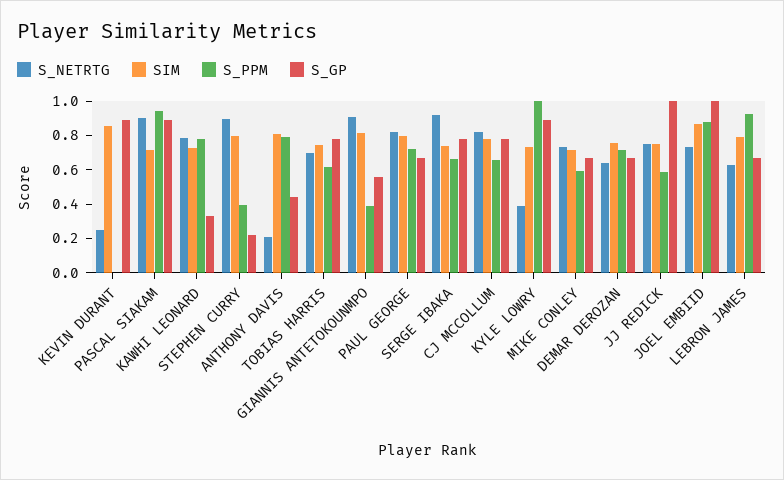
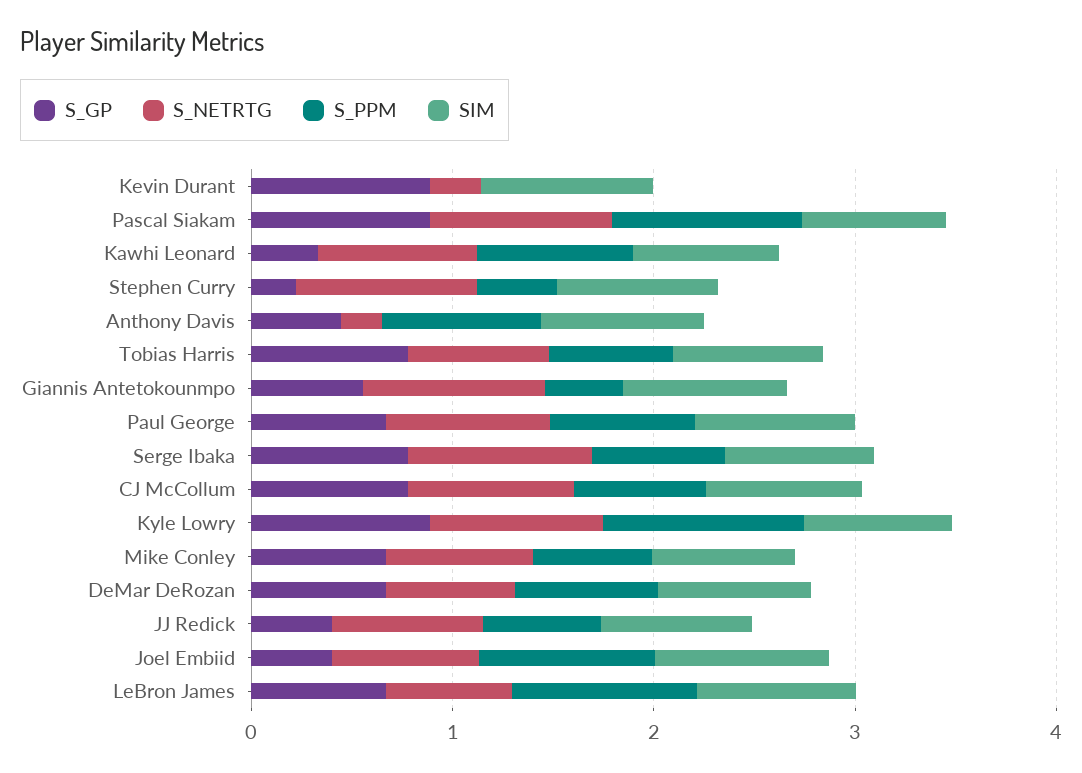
  {
    "S_NETRTG": {
      "KEVIN DURANT": 0.25,
      "PASCAL SIAKAM": 0.9,
      "KAWHI LEONARD": 0.8,
      "STEPHEN CURRY": 0.9,
      "ANTHONY DAVIS": 0.2,
      "TOBIAS HARRIS": 0.7,
      "GIANNIS ANTETOKOUNMPO": 0.9,
      "PAUL GEORGE": 0.8,
      "SERGE IBAKA": 0.9,
      "CJ MCCOLLUM": 0.8,
-     "KYLE LOWRY": 0.4,
+     "KYLE LOWRY": 0.8,
      "MIKE CONLEY": 0.75,
      "DEMAR DEROZAN": 0.65,
      "JJ REDICK": 0.75,
      "JOEL EMBIID": 0.75,
      "LEBRON JAMES": 0.65
    },
    "SIM": {
      "KEVIN DURANT": 0.85,
      "PASCAL SIAKAM": 0.7,
      "KAWHI LEONARD": 0.75,
      "STEPHEN CURRY": 0.8,
      "ANTHONY DAVIS": 0.8,
      "TOBIAS HARRIS": 0.75,
      "GIANNIS ANTETOKOUNMPO": 0.8,
      "PAUL GEORGE": 0.8,
      "SERGE IBAKA": 0.75,
      "CJ MCCOLLUM": 0.8,
      "KYLE LOWRY": 0.75,
      "MIKE CONLEY": 0.7,
      "DEMAR DEROZAN": 0.75,
      "JJ REDICK": 0.75,
      "JOEL EMBIID": 0.85,
      "LEBRON JAMES": 0.8
    },
    "S_PPM": {
      "KEVIN DURANT": 0,
      "PASCAL SIAKAM": 0.95,
      "KAWHI LEONARD": 0.8,
      "STEPHEN CURRY": 0.4,
      "ANTHONY DAVIS": 0.8,
      "TOBIAS HARRIS": 0.6,
      "GIANNIS ANTETOKOUNMPO": 0.4,
      "PAUL GEORGE": 0.7,
      "SERGE IBAKA": 0.65,
      "CJ MCCOLLUM": 0.65,
      "KYLE LOWRY": 1,
      "MIKE CONLEY": 0.6,
      "DEMAR DEROZAN": 0.7,
      "JJ REDICK": 0.6,
      "JOEL EMBIID": 0.9,
      "LEBRON JAMES": 0.9
    },
    "S_GP": {
      "KEVIN DURANT": 0.9,
      "PASCAL SIAKAM": 0.9,
      "KAWHI LEONARD": 0.35,
      "STEPHEN CURRY": 0.2,
      "ANTHONY DAVIS": 0.45,
      "TOBIAS HARRIS": 0.8,
      "GIANNIS ANTETOKOUNMPO": 0.55,
      "PAUL GEORGE": 0.65,
      "SERGE IBAKA": 0.8,
      "CJ MCCOLLUM": 0.8,
      "KYLE LOWRY": 0.9,
      "MIKE CONLEY": 0.65,
      "DEMAR DEROZAN": 0.65,
-     "JJ REDICK": 1,
+     "JJ REDICK": 0.4,
-     "JOEL EMBIID": 1,
+     "JOEL EMBIID": 0.4,
      "LEBRON JAMES": 0.65
    }
  }

